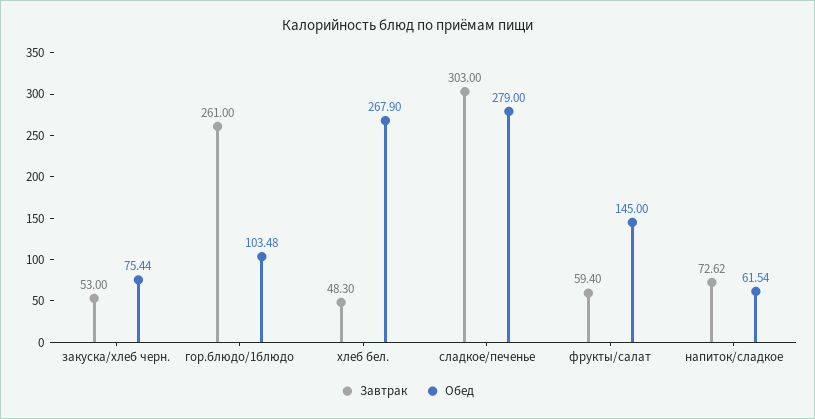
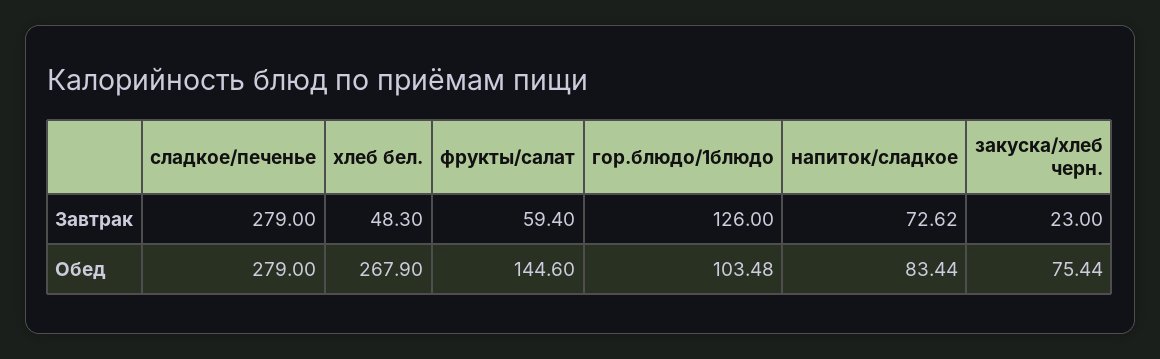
  {
    "Завтрак": {
-     "закуска/хлеб черн.": 53,
+     "закуска/хлеб черн.": 23,
-     "гор.блюдо/1блюдо": 261,
+     "гор.блюдо/1блюдо": 126,
      "хлеб бел.": 48.3,
-     "сладкое/печенье": 303,
+     "сладкое/печенье": 279,
      "фрукты/салат": 59.4,
      "напиток/сладкое": 72.62
    },
    "Обед": {
      "закуска/хлеб черн.": 75.44,
      "гор.блюдо/1блюдо": 103.48,
      "хлеб бел.": 267.9,
      "сладкое/печенье": 279,
-     "фрукты/салат": 145,
+     "фрукты/салат": 144.6,
-     "напиток/сладкое": 61.54
+     "напиток/сладкое": 83.44
    }
  }

